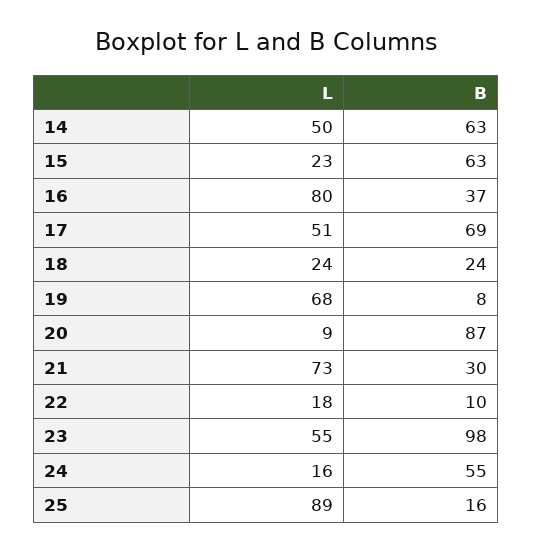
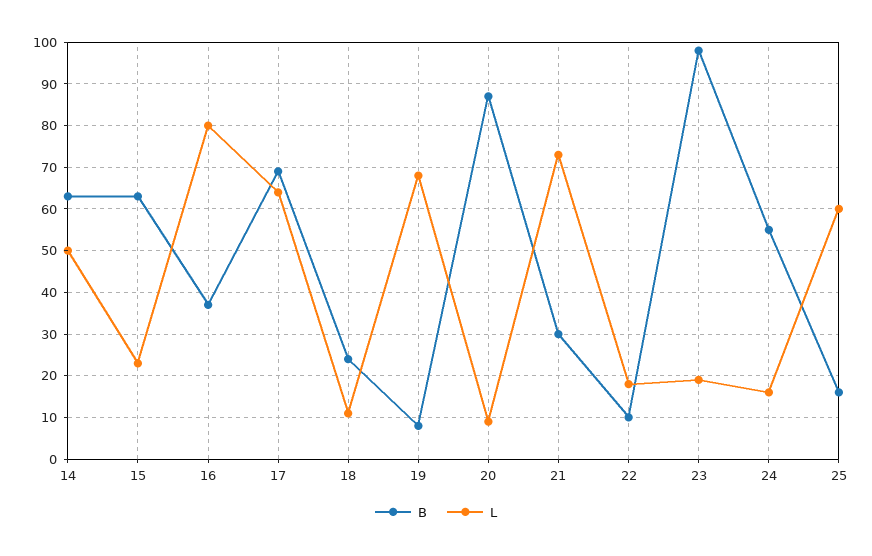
  {
    "L": {
      "14": 50,
      "15": 23,
      "16": 80,
-     "17": 51,
+     "17": 65,
-     "18": 24,
+     "18": 10,
      "19": 68,
      "20": 9,
      "21": 73,
      "22": 18,
-     "23": 55,
+     "23": 20,
      "24": 16,
-     "25": 89
+     "25": 60
    },
    "B": {
      "14": 63,
      "15": 63,
      "16": 37,
      "17": 69,
      "18": 24,
      "19": 8,
      "20": 87,
      "21": 30,
      "22": 10,
      "23": 98,
      "24": 55,
      "25": 16
    }
  }

